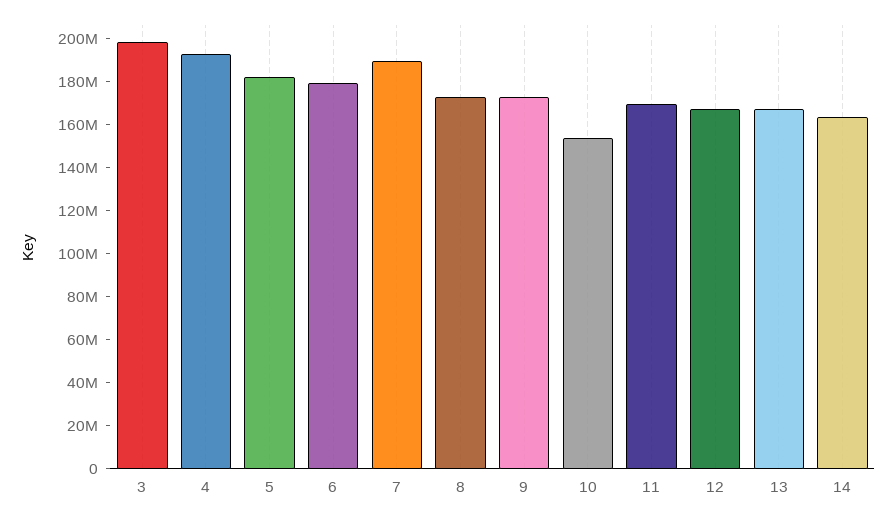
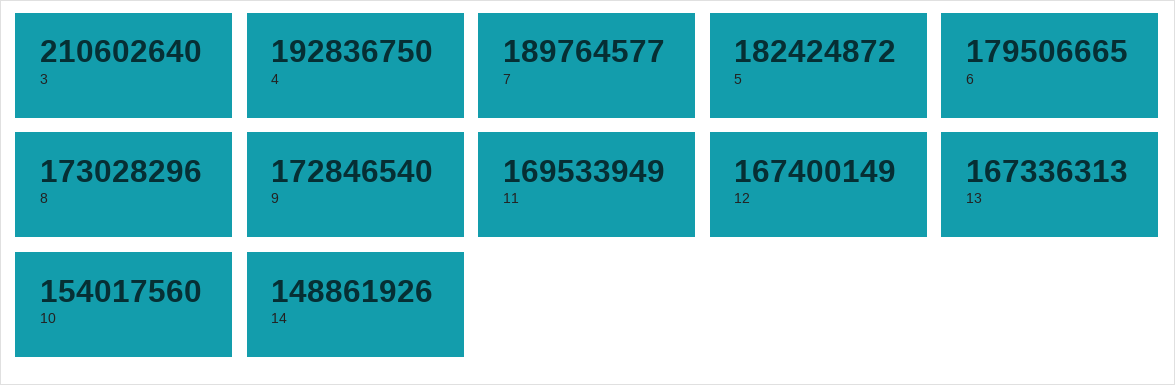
  {
-   "3": 200000000,
+   "3": 210602640,
    "4": 192836750,
    "5": 182424872,
    "6": 179506665,
    "7": 189764577,
    "8": 173028296,
    "9": 172846540,
    "10": 154017560,
    "11": 169533949,
    "12": 167400149,
    "13": 167336313,
-   "14": 165000000
+   "14": 148861926
  }

